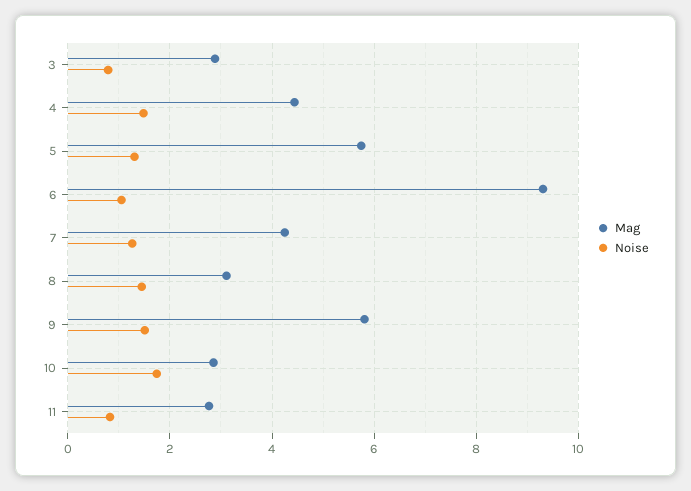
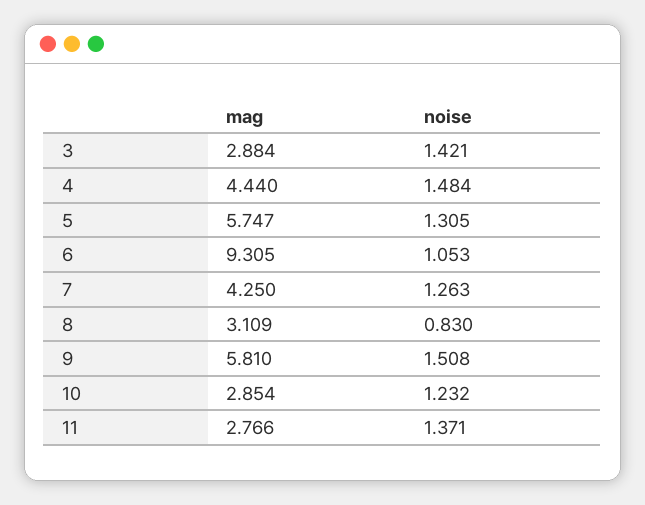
  {
    "Mag": {
      "3": 2.884,
      "4": 4.44,
      "5": 5.747,
      "6": 9.305,
      "7": 4.25,
      "8": 3.109,
      "9": 5.81,
      "10": 2.854,
      "11": 2.766
    },
    "Noise": {
-     "3": 0.8,
+     "3": 1.421,
      "4": 1.484,
      "5": 1.305,
      "6": 1.053,
      "7": 1.263,
-     "8": 1.4,
+     "8": 0.83,
      "9": 1.508,
-     "10": 1.8,
+     "10": 1.232,
-     "11": 0.8
+     "11": 1.371
    }
  }

